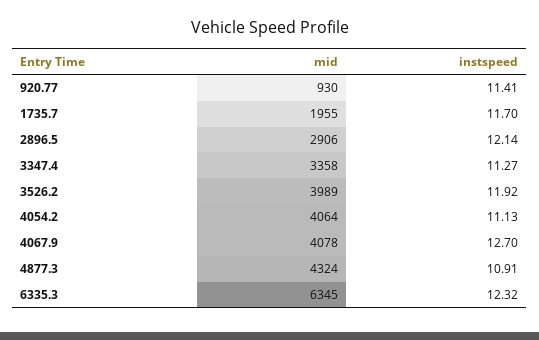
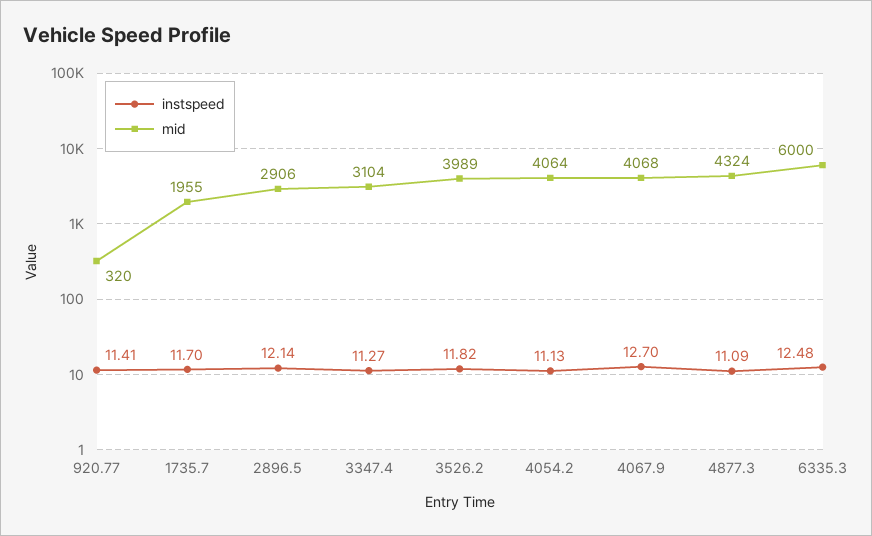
  {
    "mid": {
-     "920.77": 930,
+     "920.77": 320,
      "1735.7": 1955,
      "2896.5": 2906,
-     "3347.4": 3358,
+     "3347.4": 3104,
      "3526.2": 3989,
      "4054.2": 4064,
-     "4067.9": 4078,
+     "4067.9": 4068,
      "4877.3": 4324,
-     "6335.3": 6345
+     "6335.3": 6000
    },
    "instspeed": {
      "920.77": 11.41,
      "1735.7": 11.7,
      "2896.5": 12.14,
      "3347.4": 11.27,
-     "3526.2": 11.92,
+     "3526.2": 11.82,
      "4054.2": 11.13,
      "4067.9": 12.7,
-     "4877.3": 10.91,
+     "4877.3": 11.09,
-     "6335.3": 12.32
+     "6335.3": 12.48
    }
  }

